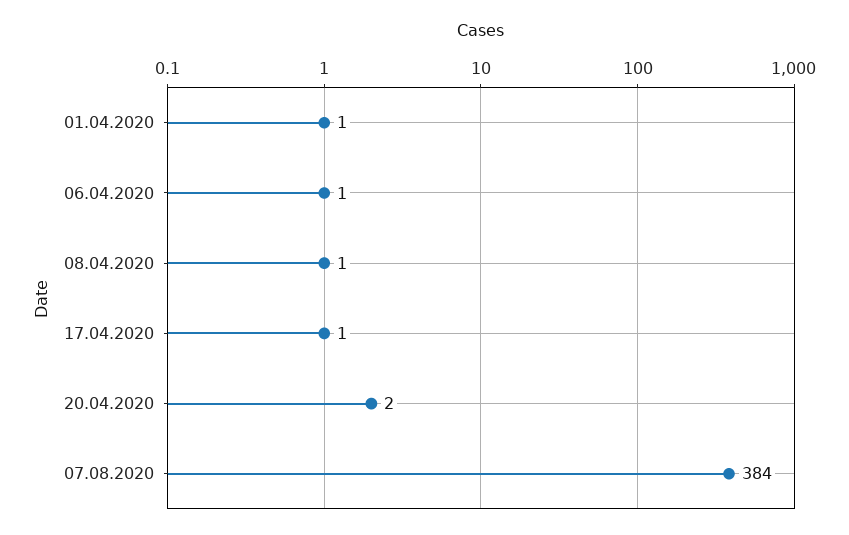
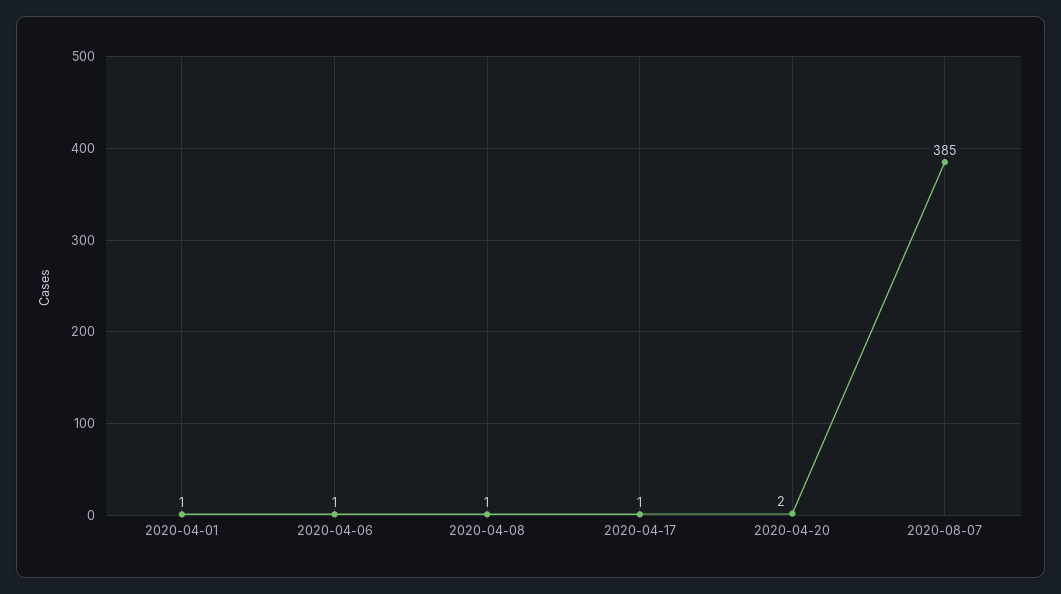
  {
    "01.04.2020": 1,
    "06.04.2020": 1,
    "08.04.2020": 1,
    "17.04.2020": 1,
    "20.04.2020": 2,
-   "07.08.2020": 384
+   "07.08.2020": 385
  }

